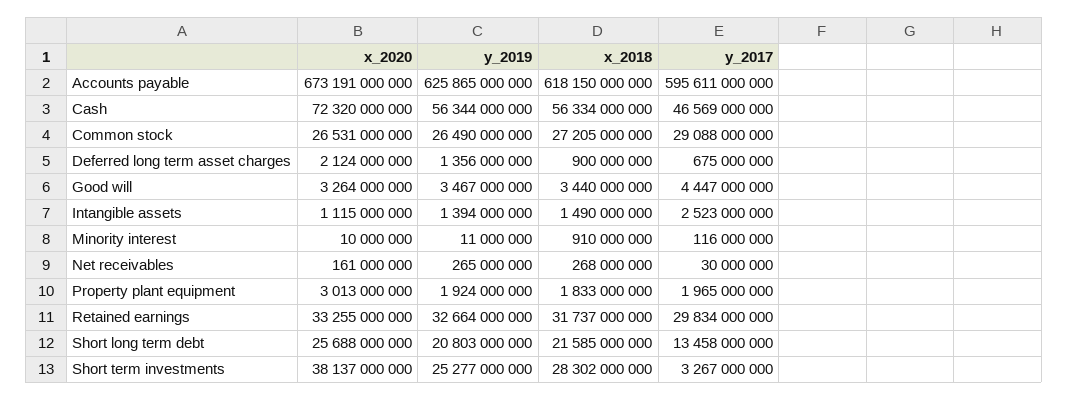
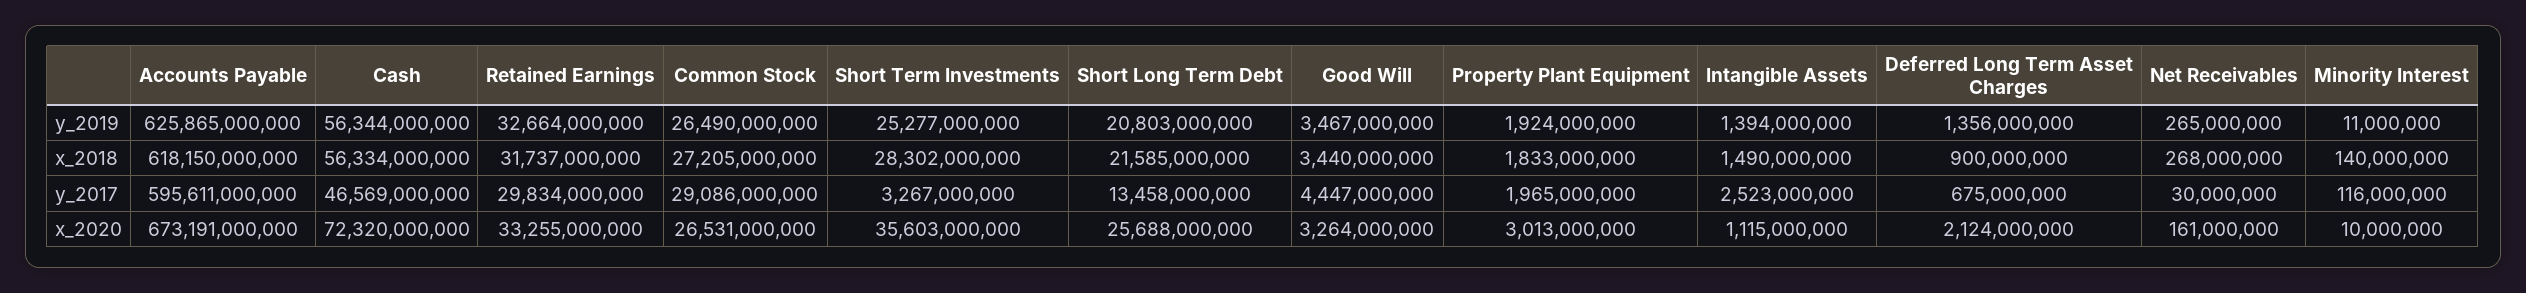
  {
    "x_2020": {
      "Accounts payable": 673191000000,
      "Cash": 72320000000,
      "Common stock": 26531000000,
      "Deferred long term asset charges": 2124000000,
      "Good will": 3264000000,
      "Intangible assets": 1115000000,
      "Minority interest": 10000000,
      "Net receivables": 161000000,
      "Property plant equipment": 3013000000,
      "Retained earnings": 33255000000,
      "Short long term debt": 25688000000,
-     "Short term investments": 38137000000
+     "Short term investments": 35603000000
    },
    "y_2019": {
      "Accounts payable": 625865000000,
      "Cash": 56344000000,
      "Common stock": 26490000000,
      "Deferred long term asset charges": 1356000000,
      "Good will": 3467000000,
      "Intangible assets": 1394000000,
      "Minority interest": 11000000,
      "Net receivables": 265000000,
      "Property plant equipment": 1924000000,
      "Retained earnings": 32664000000,
      "Short long term debt": 20803000000,
      "Short term investments": 25277000000
    },
    "x_2018": {
      "Accounts payable": 618150000000,
      "Cash": 56334000000,
      "Common stock": 27205000000,
      "Deferred long term asset charges": 900000000,
      "Good will": 3440000000,
      "Intangible assets": 1490000000,
-     "Minority interest": 910000000,
+     "Minority interest": 140000000,
      "Net receivables": 268000000,
      "Property plant equipment": 1833000000,
      "Retained earnings": 31737000000,
      "Short long term debt": 21585000000,
      "Short term investments": 28302000000
    },
    "y_2017": {
      "Accounts payable": 595611000000,
      "Cash": 46569000000,
-     "Common stock": 29088000000,
+     "Common stock": 29086000000,
      "Deferred long term asset charges": 675000000,
      "Good will": 4447000000,
      "Intangible assets": 2523000000,
      "Minority interest": 116000000,
      "Net receivables": 30000000,
      "Property plant equipment": 1965000000,
      "Retained earnings": 29834000000,
      "Short long term debt": 13458000000,
      "Short term investments": 3267000000
    }
  }

